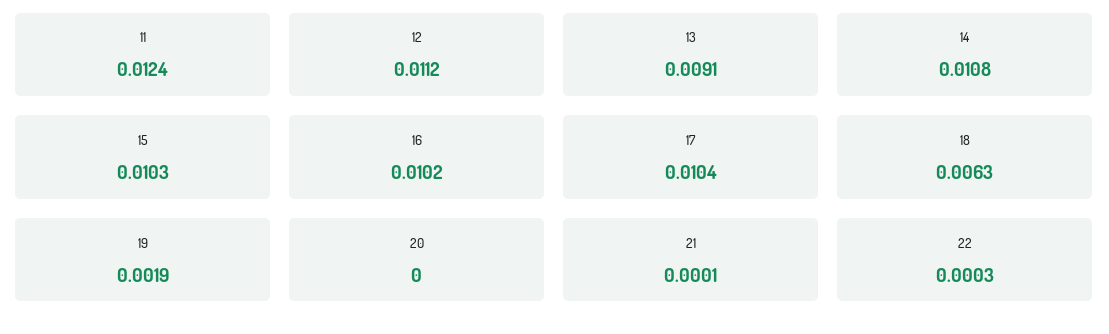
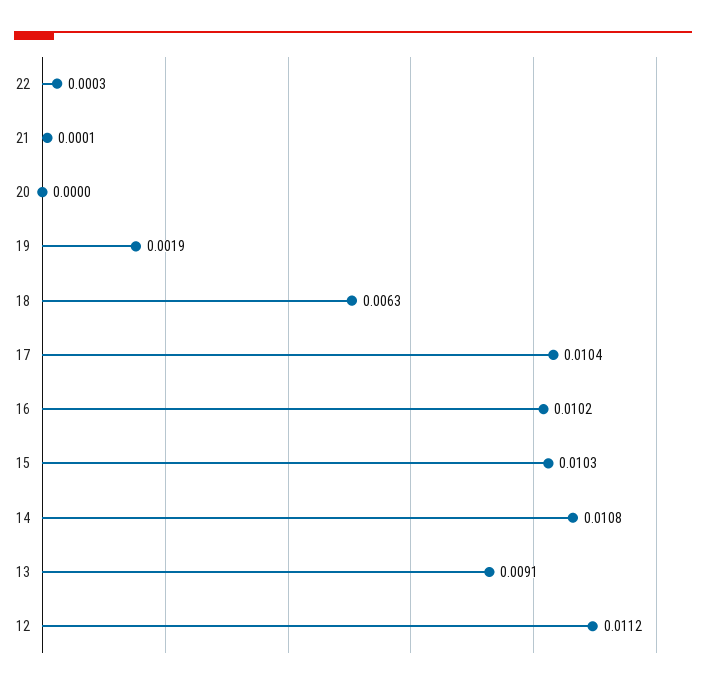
  {
-   "11": 0.0124,
    "12": 0.0112,
    "13": 0.0091,
    "14": 0.0108,
    "15": 0.0103,
    "16": 0.0102,
    "17": 0.0104,
    "18": 0.0063,
    "19": 0.0019,
    "20": 0,
    "21": 0.0001,
    "22": 0.0003
  }

